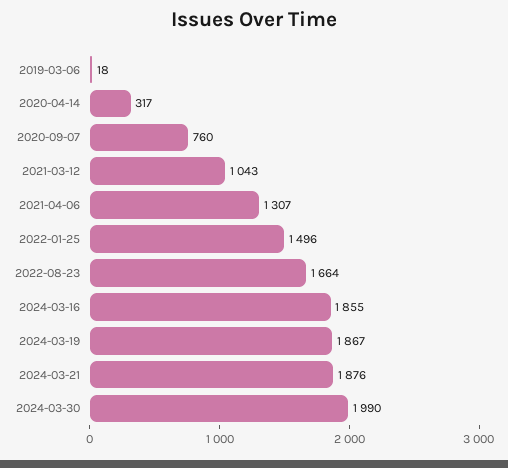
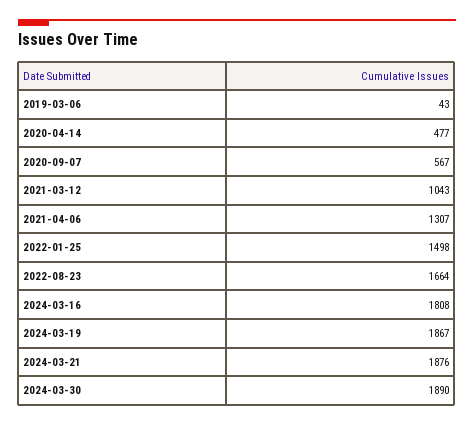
  {
-   "2019-03-06": 18,
+   "2019-03-06": 43,
-   "2020-04-14": 317,
+   "2020-04-14": 477,
-   "2020-09-07": 760,
+   "2020-09-07": 567,
    "2021-03-12": 1043,
    "2021-04-06": 1307,
-   "2022-01-25": 1496,
+   "2022-01-25": 1498,
    "2022-08-23": 1664,
-   "2024-03-16": 1855,
+   "2024-03-16": 1808,
    "2024-03-19": 1867,
    "2024-03-21": 1876,
-   "2024-03-30": 1990
+   "2024-03-30": 1890
  }

